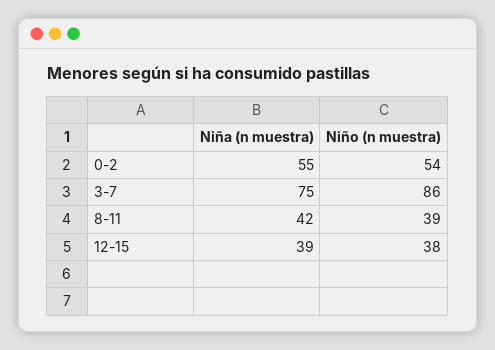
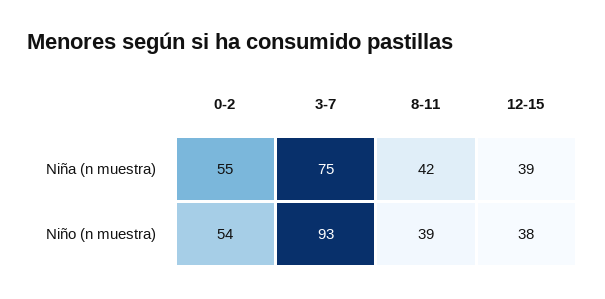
  {
    "Niña (n muestra)": {
      "0-2": 55,
      "3-7": 75,
      "8-11": 42,
      "12-15": 39
    },
    "Niño (n muestra)": {
      "0-2": 54,
-     "3-7": 86,
+     "3-7": 93,
      "8-11": 39,
      "12-15": 38
    }
  }

